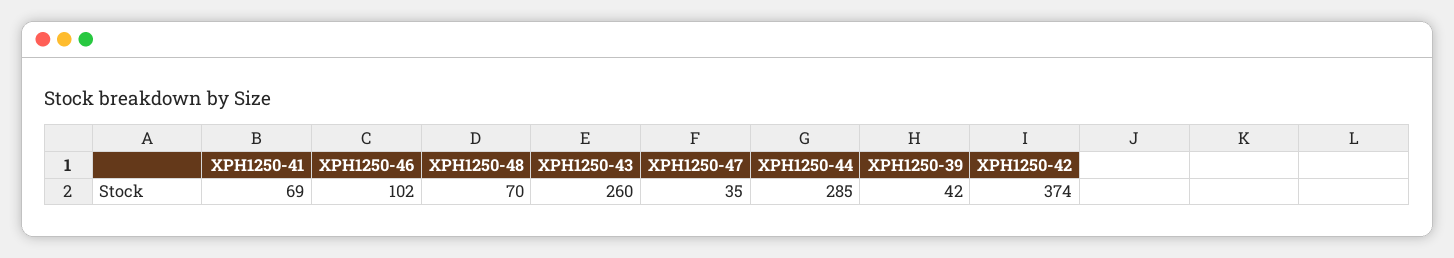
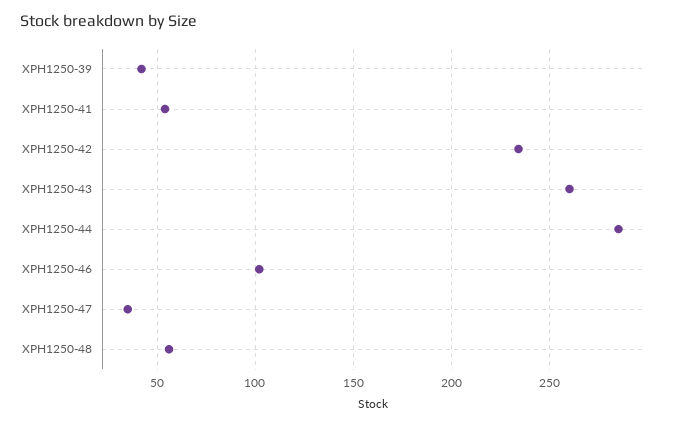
  {
-   "XPH1250-41": 69,
+   "XPH1250-41": 55,
    "XPH1250-46": 102,
-   "XPH1250-48": 70,
+   "XPH1250-48": 55,
    "XPH1250-43": 260,
    "XPH1250-47": 35,
    "XPH1250-44": 285,
    "XPH1250-39": 42,
-   "XPH1250-42": 374
+   "XPH1250-42": 235
  }

